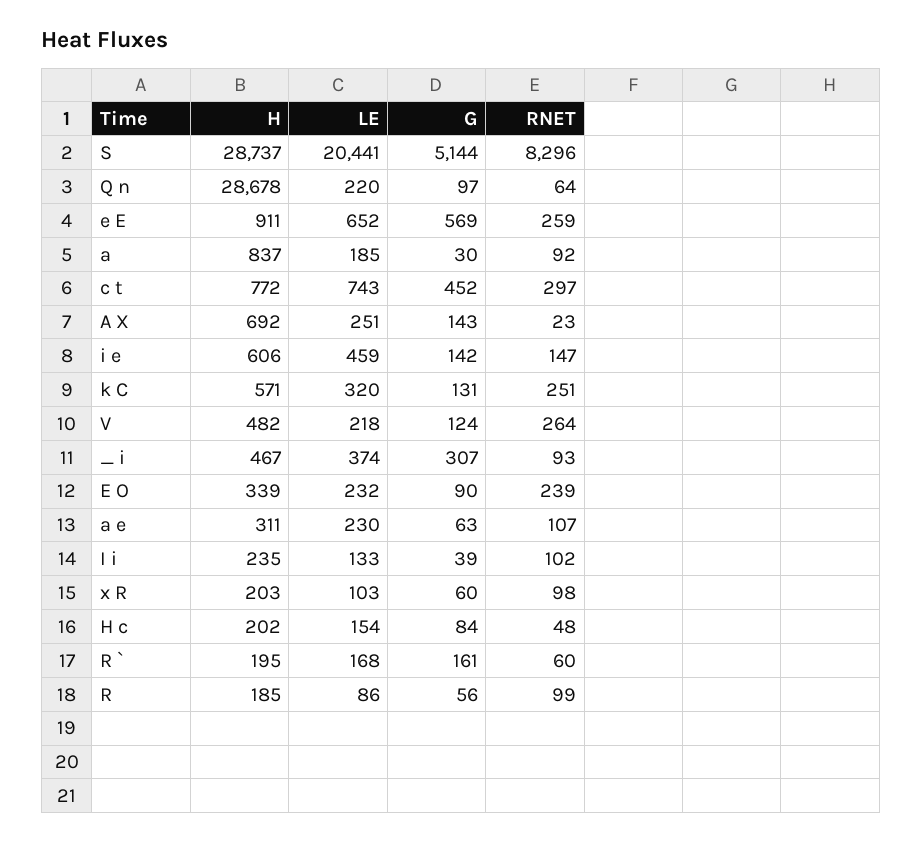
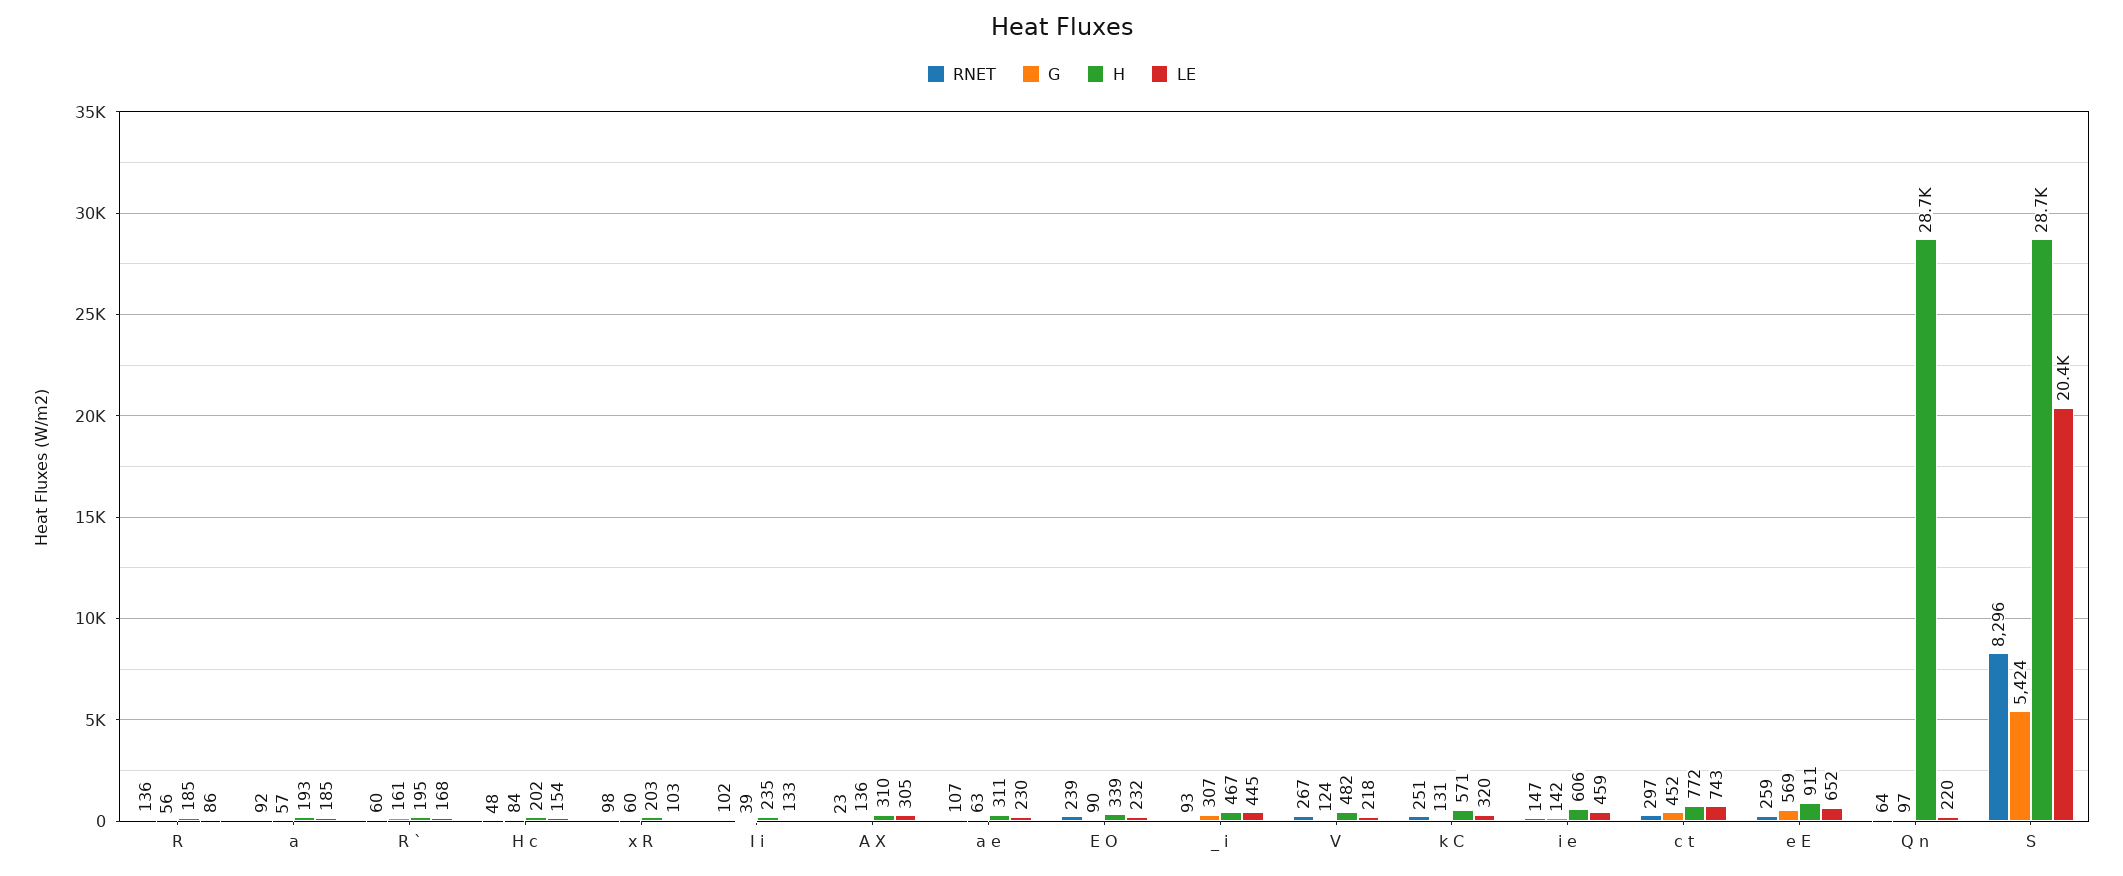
  {
    "H": {
      "S": 28737,
      "Q n": 28678,
      "e E": 911,
-     "a": 837,
+     "a": 193,
      "c t": 772,
-     "A X": 692,
+     "A X": 310,
      "i e": 606,
      "k C": 571,
      "V": 482,
      "_ i": 467,
      "E O": 339,
      "a e": 311,
      "I i": 235,
      "x R": 203,
      "H c": 202,
      "R `": 195,
      "R": 185
    },
    "LE": {
      "S": 20441,
      "Q n": 220,
      "e E": 652,
      "a": 185,
      "c t": 743,
-     "A X": 251,
+     "A X": 305,
      "i e": 459,
      "k C": 320,
      "V": 218,
-     "_ i": 374,
+     "_ i": 445,
      "E O": 232,
      "a e": 230,
      "I i": 133,
      "x R": 103,
      "H c": 154,
      "R `": 168,
      "R": 86
    },
    "G": {
-     "S": 5144,
+     "S": 5424,
      "Q n": 97,
      "e E": 569,
-     "a": 30,
+     "a": 57,
      "c t": 452,
-     "A X": 143,
+     "A X": 136,
      "i e": 142,
      "k C": 131,
      "V": 124,
      "_ i": 307,
      "E O": 90,
      "a e": 63,
      "I i": 39,
      "x R": 60,
      "H c": 84,
      "R `": 161,
      "R": 56
    },
    "RNET": {
      "S": 8296,
      "Q n": 64,
      "e E": 259,
      "a": 92,
      "c t": 297,
      "A X": 23,
      "i e": 147,
      "k C": 251,
-     "V": 264,
+     "V": 267,
      "_ i": 93,
      "E O": 239,
      "a e": 107,
      "I i": 102,
      "x R": 98,
      "H c": 48,
      "R `": 60,
-     "R": 99
+     "R": 136
    }
  }

